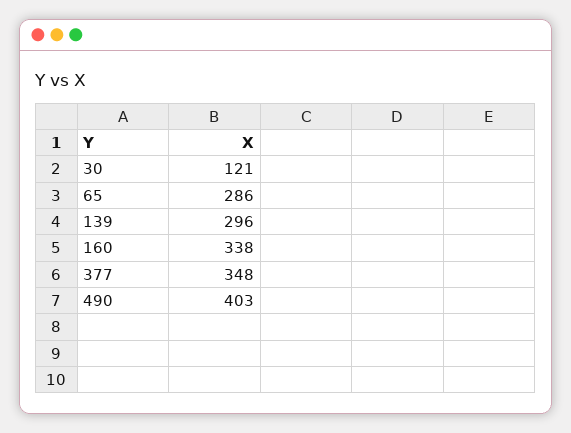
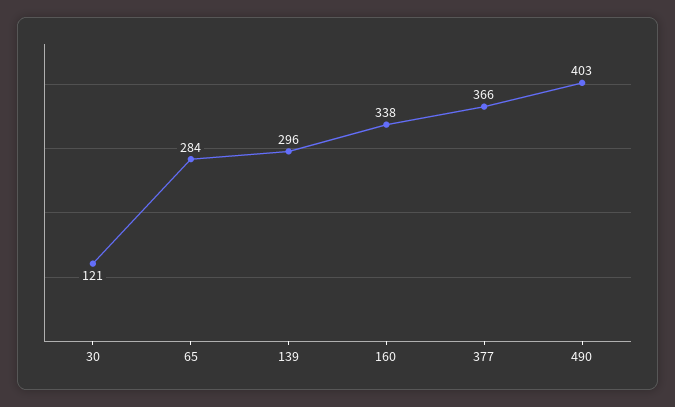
  {
    "30": 121,
-   "65": 286,
+   "65": 284,
    "139": 296,
    "160": 338,
-   "377": 348,
+   "377": 366,
    "490": 403
  }

